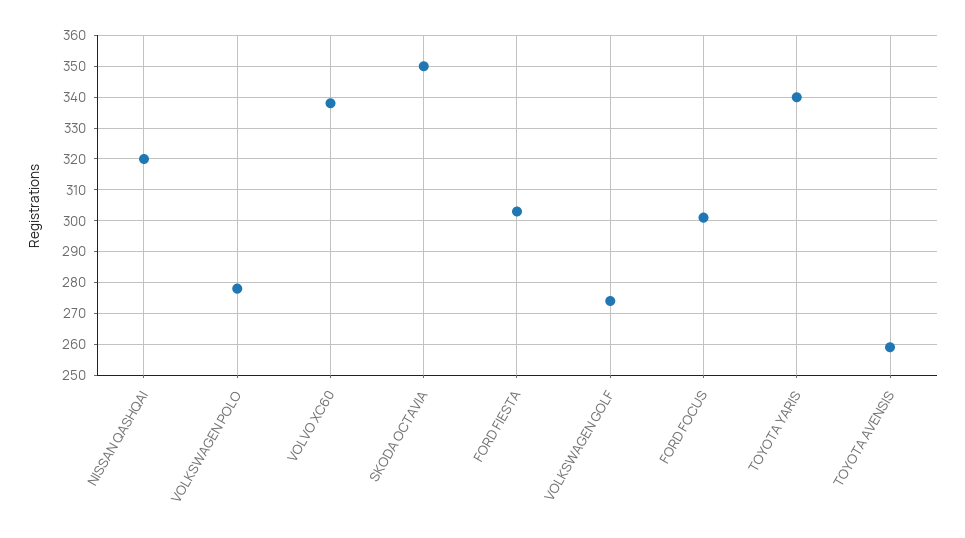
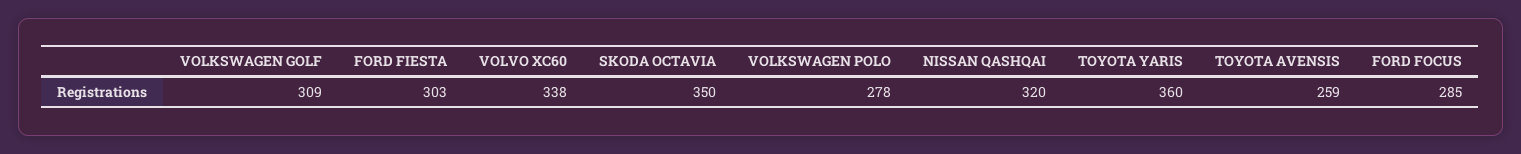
  {
    "NISSAN QASHQAI": 320,
    "VOLKSWAGEN POLO": 278,
    "VOLVO XC60": 338,
    "SKODA OCTAVIA": 350,
    "FORD FIESTA": 303,
-   "VOLKSWAGEN GOLF": 275,
+   "VOLKSWAGEN GOLF": 309,
-   "FORD FOCUS": 300,
+   "FORD FOCUS": 285,
-   "TOYOTA YARIS": 340,
+   "TOYOTA YARIS": 360,
    "TOYOTA AVENSIS": 259
  }

